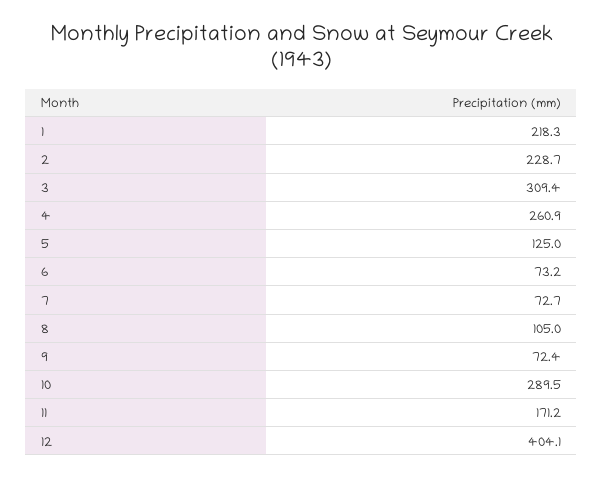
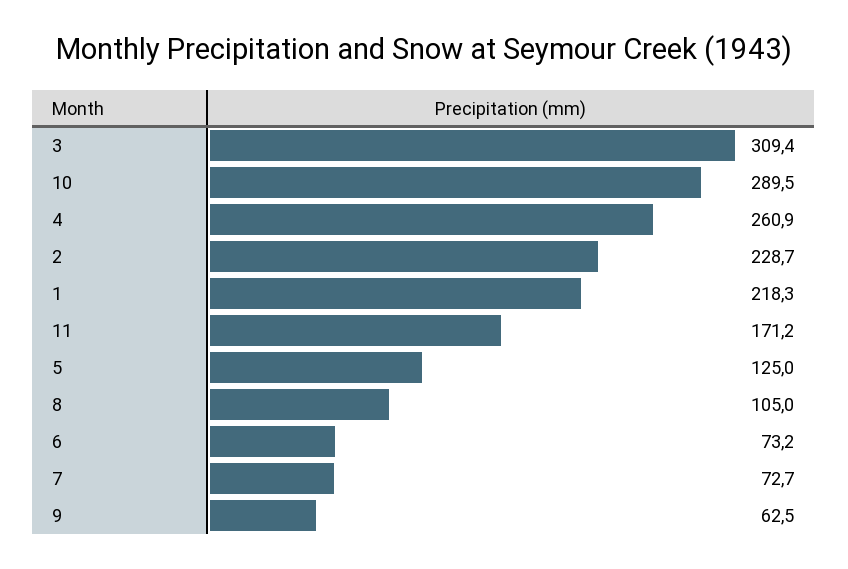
  {
    "1": 218.3,
    "2": 228.7,
    "3": 309.4,
    "4": 260.9,
    "5": 125,
    "6": 73.2,
    "7": 72.7,
    "8": 105,
-   "9": 72.4,
+   "9": 62.5,
    "10": 289.5,
-   "11": 171.2,
+   "11": 171.2
-   "12": 404.1
  }

